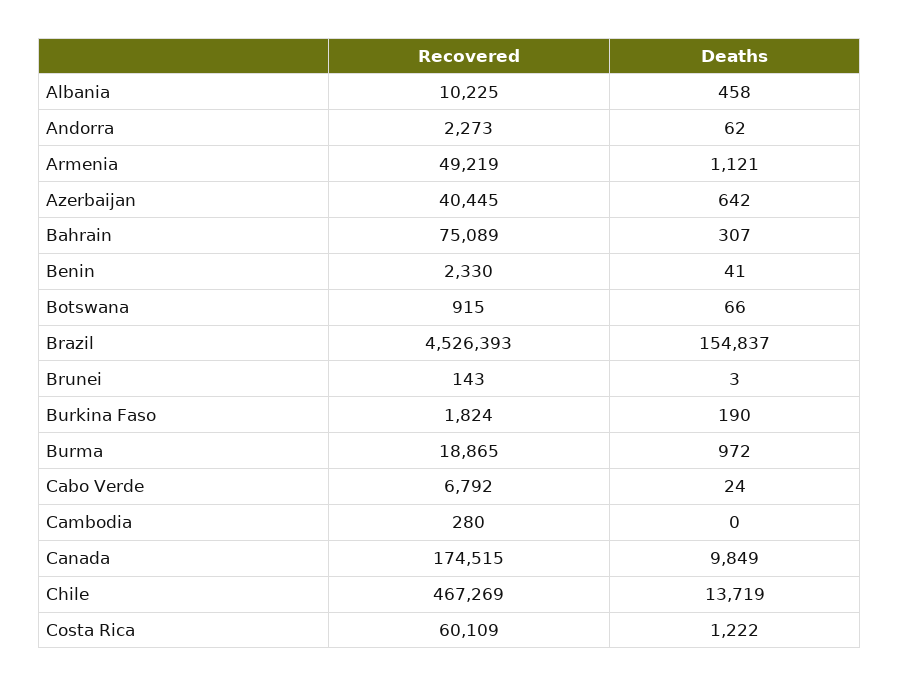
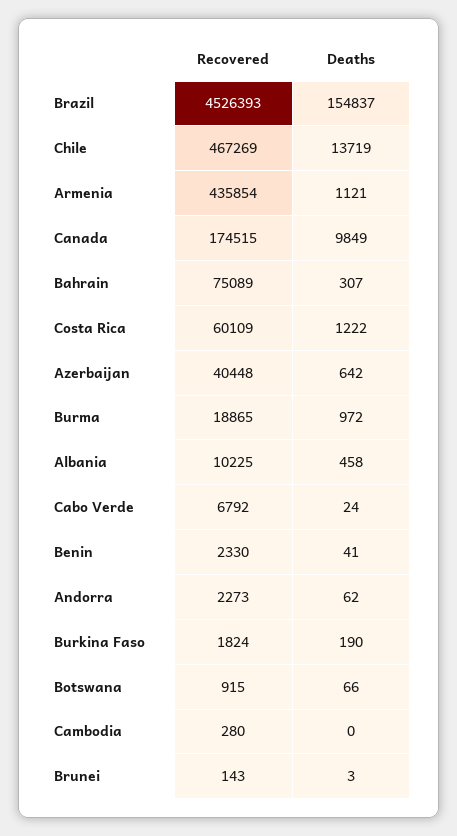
  {
    "Recovered": {
      "Albania": 10225,
      "Andorra": 2273,
-     "Armenia": 49219,
+     "Armenia": 435854,
-     "Azerbaijan": 40445,
+     "Azerbaijan": 40448,
      "Bahrain": 75089,
      "Benin": 2330,
      "Botswana": 915,
      "Brazil": 4526393,
      "Brunei": 143,
      "Burkina Faso": 1824,
      "Burma": 18865,
      "Cabo Verde": 6792,
      "Cambodia": 280,
      "Canada": 174515,
      "Chile": 467269,
      "Costa Rica": 60109
    },
    "Deaths": {
      "Albania": 458,
      "Andorra": 62,
      "Armenia": 1121,
      "Azerbaijan": 642,
      "Bahrain": 307,
      "Benin": 41,
      "Botswana": 66,
      "Brazil": 154837,
      "Brunei": 3,
      "Burkina Faso": 190,
      "Burma": 972,
      "Cabo Verde": 24,
      "Cambodia": 0,
      "Canada": 9849,
      "Chile": 13719,
      "Costa Rica": 1222
    }
  }

